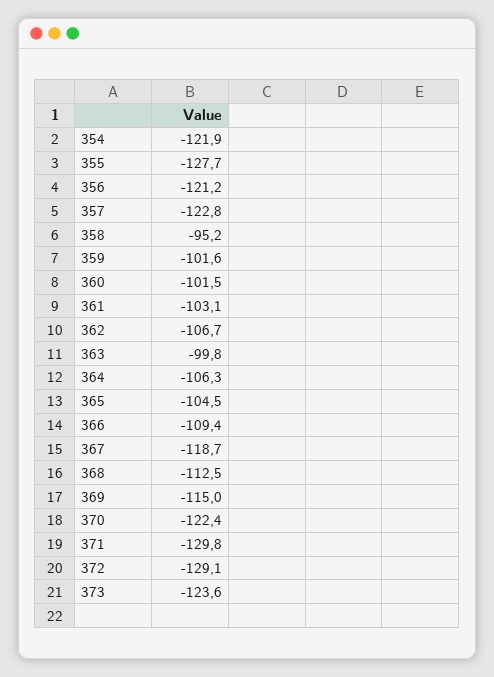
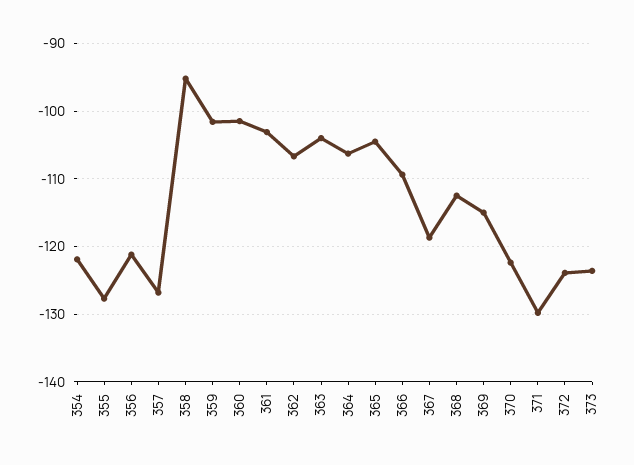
  {
    "354": -121.9,
    "355": -127.7,
    "356": -121.2,
-   "357": -122.8,
+   "357": -127,
    "358": -95.2,
    "359": -101.6,
    "360": -101.5,
    "361": -103.1,
    "362": -106.7,
-   "363": -99.8,
+   "363": -104,
    "364": -106.3,
    "365": -104.5,
    "366": -109.4,
    "367": -118.7,
    "368": -112.5,
    "369": -115,
    "370": -122.4,
    "371": -129.8,
-   "372": -129.1,
+   "372": -124,
    "373": -123.6
  }

